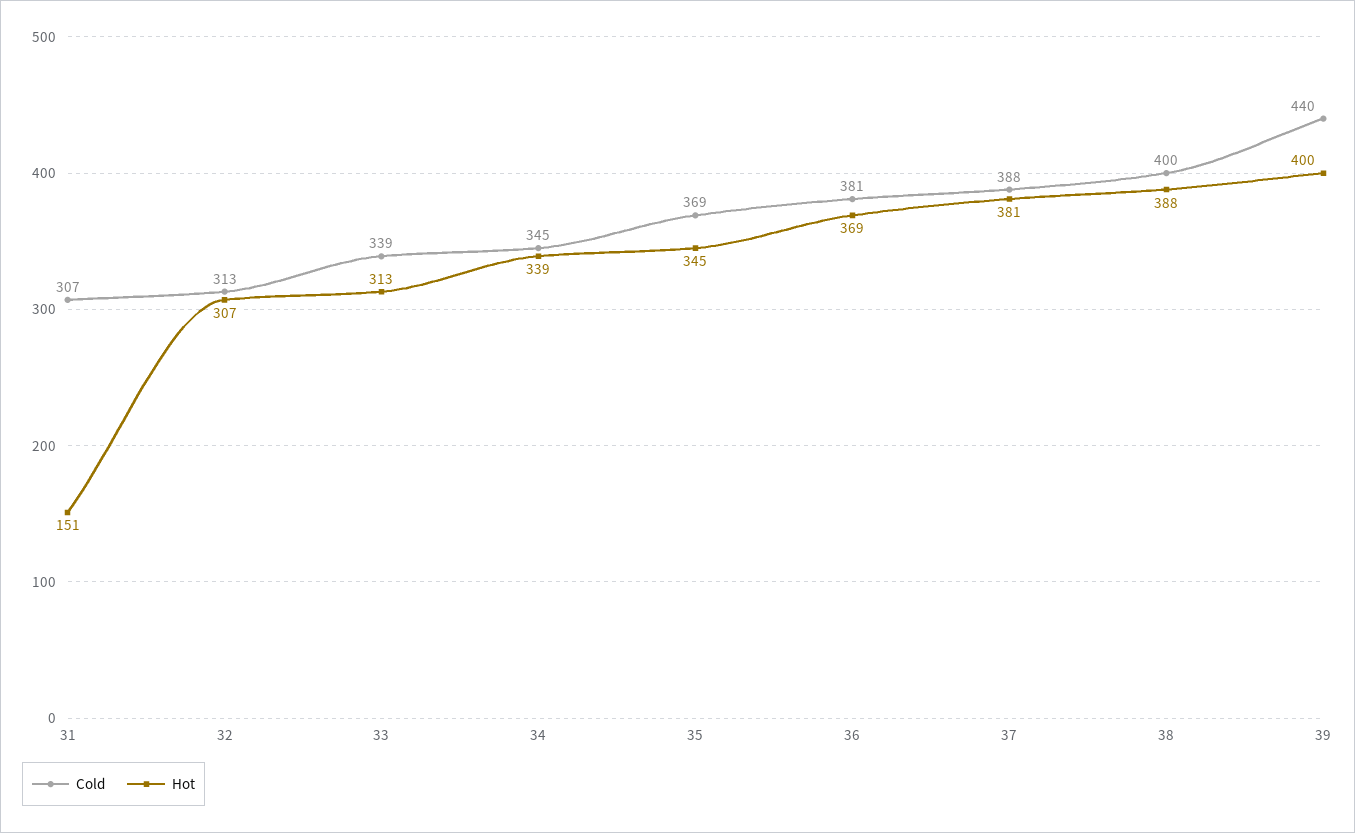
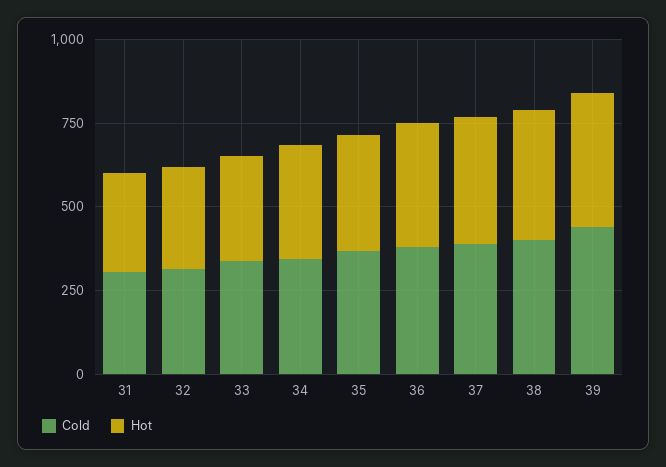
  {
    "Cold": {
      "31": 307,
      "32": 313,
      "33": 339,
      "34": 345,
      "35": 369,
      "36": 381,
      "37": 388,
      "38": 400,
      "39": 440
    },
    "Hot": {
-     "31": 151,
+     "31": 300,
      "32": 307,
      "33": 313,
      "34": 339,
      "35": 345,
      "36": 369,
      "37": 381,
      "38": 388,
      "39": 400
    }
  }

